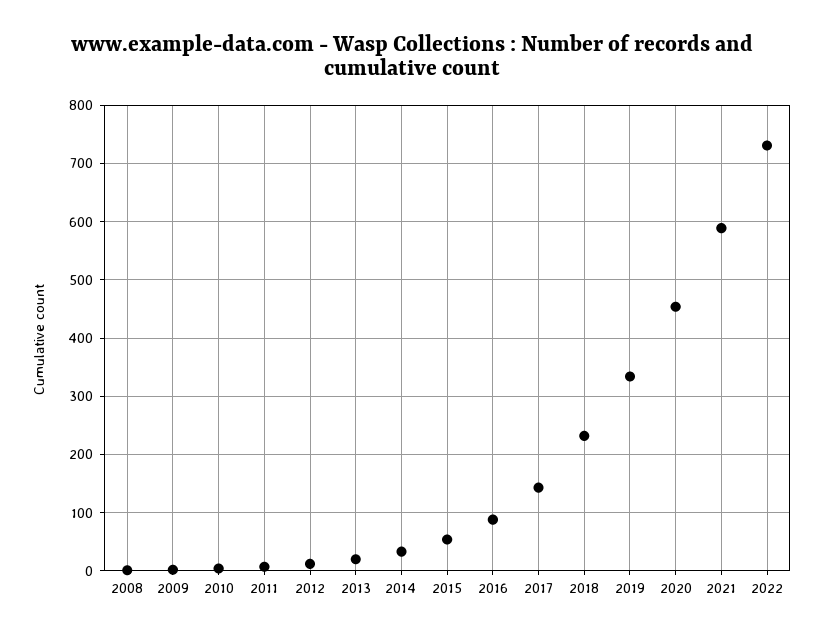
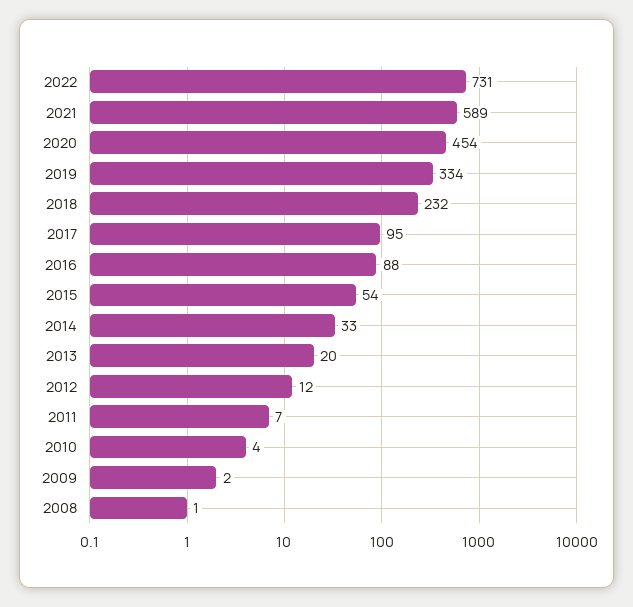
  {
    "2008": 1,
    "2009": 2,
    "2010": 4,
    "2011": 7,
    "2012": 12,
    "2013": 20,
    "2014": 33,
    "2015": 54,
    "2016": 88,
-   "2017": 140,
+   "2017": 95,
    "2018": 232,
    "2019": 334,
    "2020": 454,
    "2021": 589,
    "2022": 731
  }

